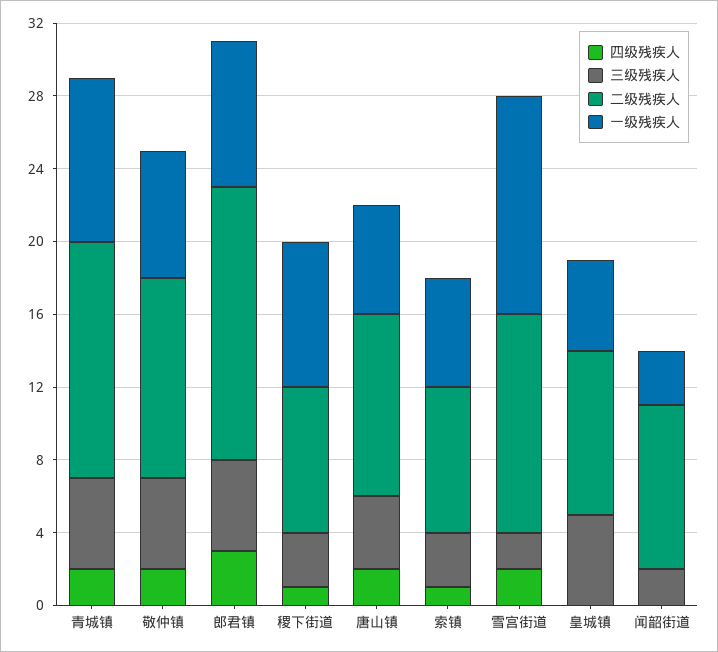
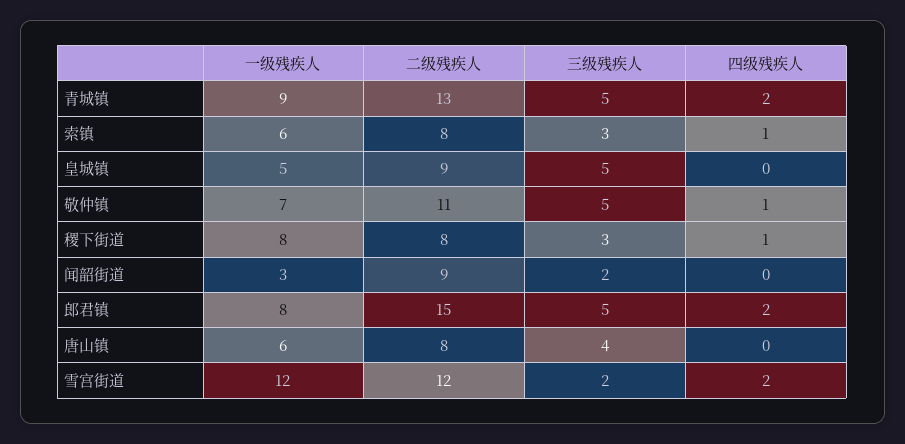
  {
    "四级残疾人": {
      "青城镇": 2,
-     "敬仲镇": 2,
+     "敬仲镇": 1,
-     "郎君镇": 3,
+     "郎君镇": 2,
      "稷下街道": 1,
-     "唐山镇": 2,
+     "唐山镇": 0,
      "索镇": 1,
      "雪宫街道": 2,
      "皇城镇": 0,
      "闻韶街道": 0
    },
    "三级残疾人": {
      "青城镇": 5,
      "敬仲镇": 5,
      "郎君镇": 5,
      "稷下街道": 3,
      "唐山镇": 4,
      "索镇": 3,
      "雪宫街道": 2,
      "皇城镇": 5,
      "闻韶街道": 2
    },
    "二级残疾人": {
      "青城镇": 13,
      "敬仲镇": 11,
      "郎君镇": 15,
      "稷下街道": 8,
-     "唐山镇": 10,
+     "唐山镇": 8,
      "索镇": 8,
      "雪宫街道": 12,
      "皇城镇": 9,
      "闻韶街道": 9
    },
    "一级残疾人": {
      "青城镇": 9,
      "敬仲镇": 7,
      "郎君镇": 8,
      "稷下街道": 8,
      "唐山镇": 6,
      "索镇": 6,
      "雪宫街道": 12,
      "皇城镇": 5,
      "闻韶街道": 3
    }
  }

